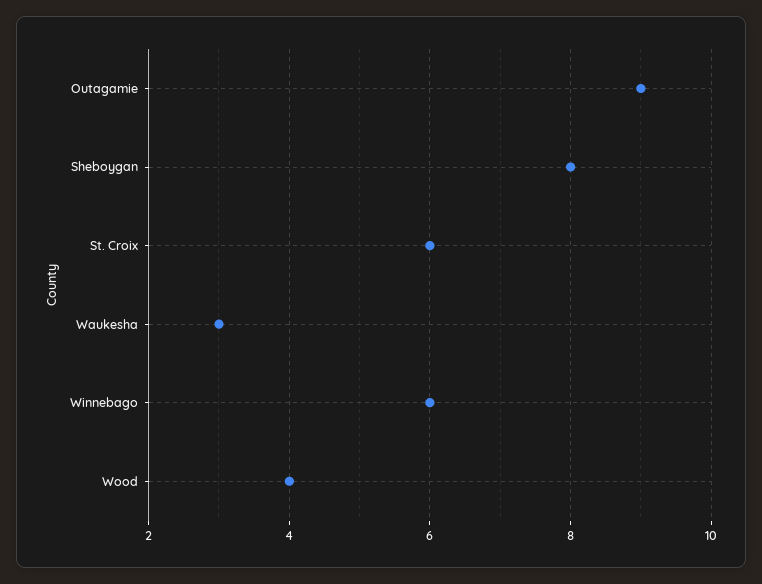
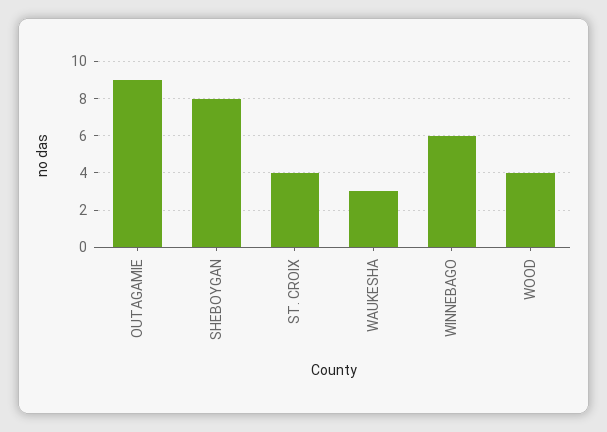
  {
    "Outagamie": 9,
    "Sheboygan": 8,
-   "St. Croix": 6,
+   "St. Croix": 4,
    "Waukesha": 3,
    "Winnebago": 6,
    "Wood": 4
  }

